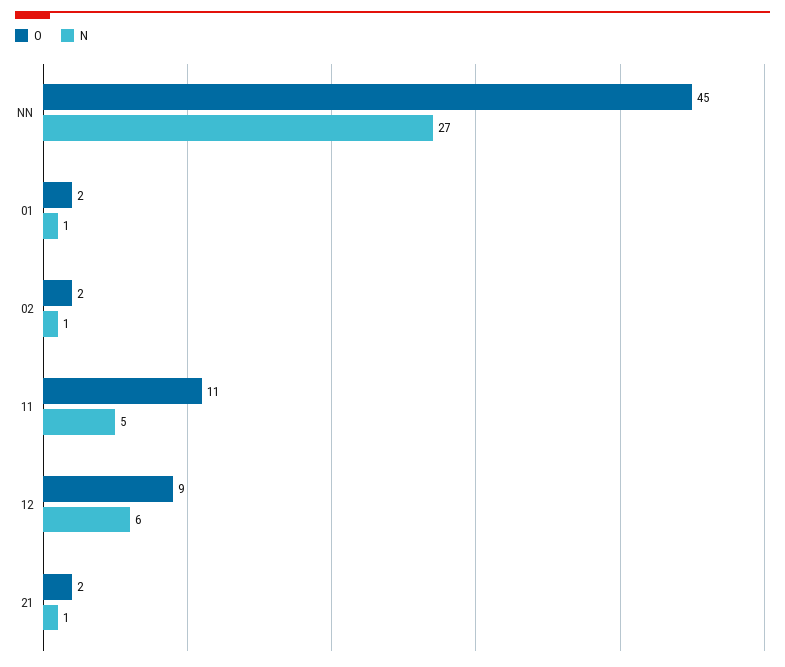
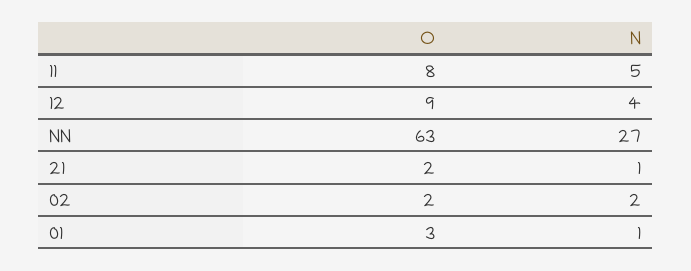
  {
    "O": {
-     "NN": 45,
+     "NN": 63,
-     "01": 2,
+     "01": 3,
      "02": 2,
-     "11": 11,
+     "11": 8,
      "12": 9,
      "21": 2
    },
    "N": {
      "NN": 27,
      "01": 1,
-     "02": 1,
+     "02": 2,
      "11": 5,
-     "12": 6,
+     "12": 4,
      "21": 1
    }
  }

